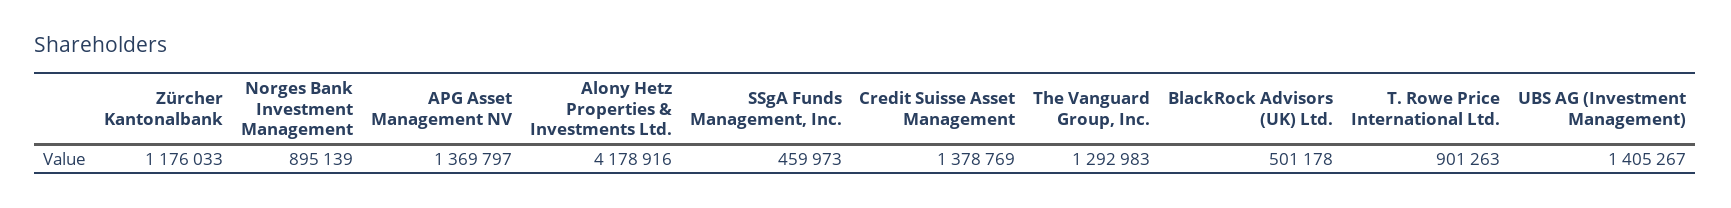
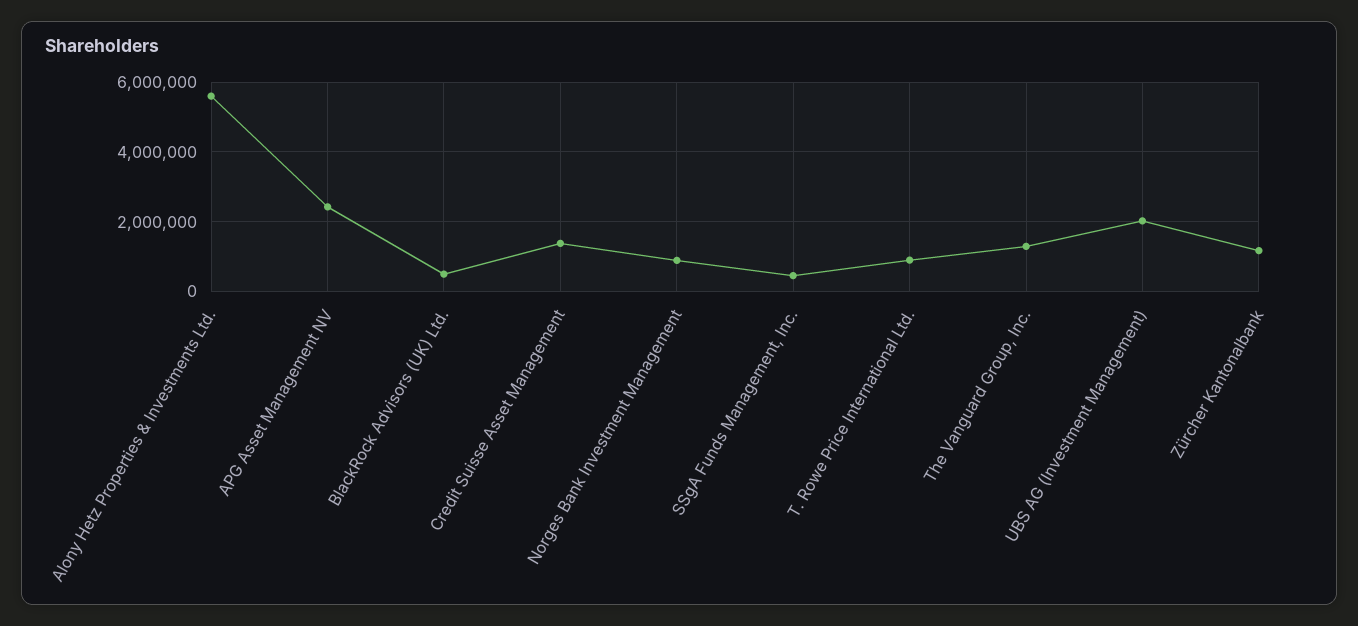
  {
    "Zürcher Kantonalbank": 1176033,
    "Norges Bank Investment Management": 895139,
-   "APG Asset Management NV": 1369797,
+   "APG Asset Management NV": 2400000,
-   "Alony Hetz Properties & Investments Ltd.": 4178916,
+   "Alony Hetz Properties & Investments Ltd.": 5600000,
    "SSgA Funds Management, Inc.": 459973,
    "Credit Suisse Asset Management": 1378769,
    "The Vanguard Group, Inc.": 1292983,
    "BlackRock Advisors (UK) Ltd.": 501178,
    "T. Rowe Price International Ltd.": 901263,
-   "UBS AG (Investment Management)": 1405267
+   "UBS AG (Investment Management)": 2000000
  }

